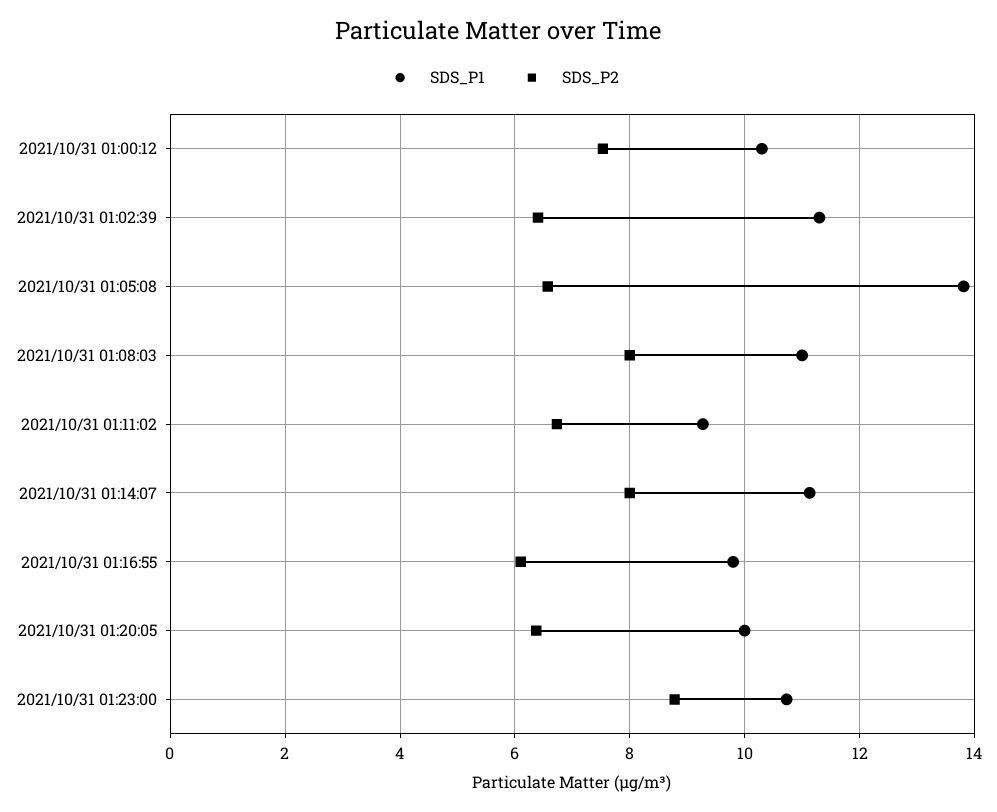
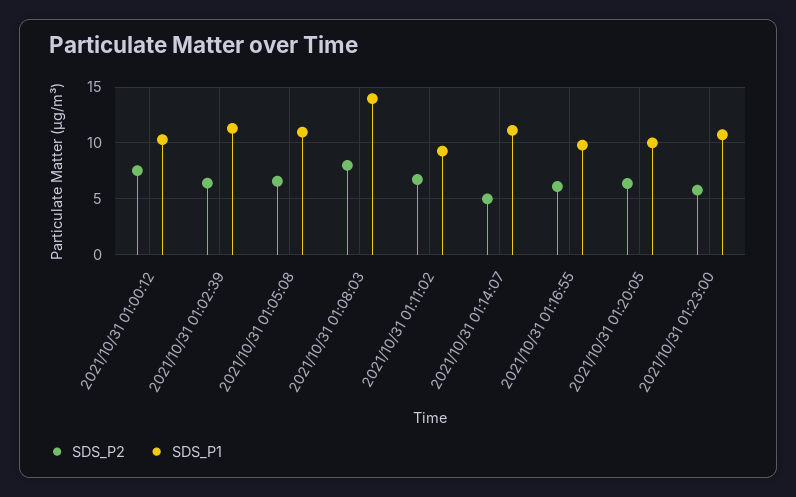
  {
    "SDS_P1": {
      "2021/10/31 01:00:12": 10.4,
      "2021/10/31 01:02:39": 11.4,
-     "2021/10/31 01:05:08": 13.8,
+     "2021/10/31 01:05:08": 11,
-     "2021/10/31 01:08:03": 11,
+     "2021/10/31 01:08:03": 14,
      "2021/10/31 01:11:02": 9.2,
      "2021/10/31 01:14:07": 11.2,
      "2021/10/31 01:16:55": 9.8,
      "2021/10/31 01:20:05": 10,
      "2021/10/31 01:23:00": 10.8
    },
    "SDS_P2": {
      "2021/10/31 01:00:12": 7.6,
      "2021/10/31 01:02:39": 6.4,
      "2021/10/31 01:05:08": 6.6,
      "2021/10/31 01:08:03": 8,
      "2021/10/31 01:11:02": 6.8,
-     "2021/10/31 01:14:07": 8,
+     "2021/10/31 01:14:07": 5,
      "2021/10/31 01:16:55": 6.2,
      "2021/10/31 01:20:05": 6.4,
-     "2021/10/31 01:23:00": 8.8
+     "2021/10/31 01:23:00": 6
    }
  }

